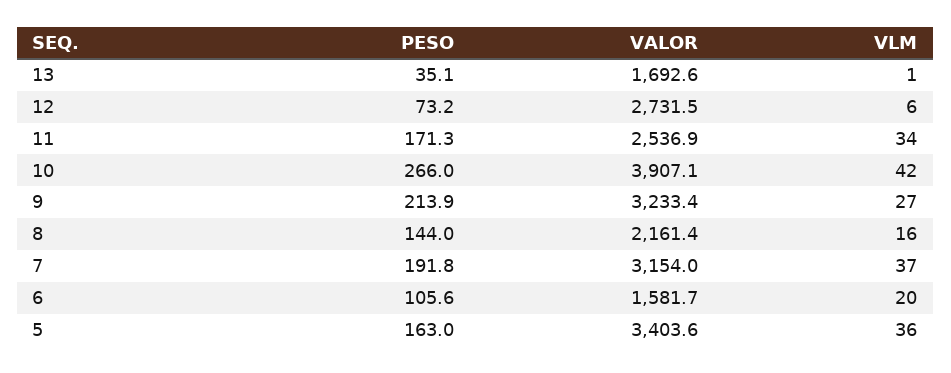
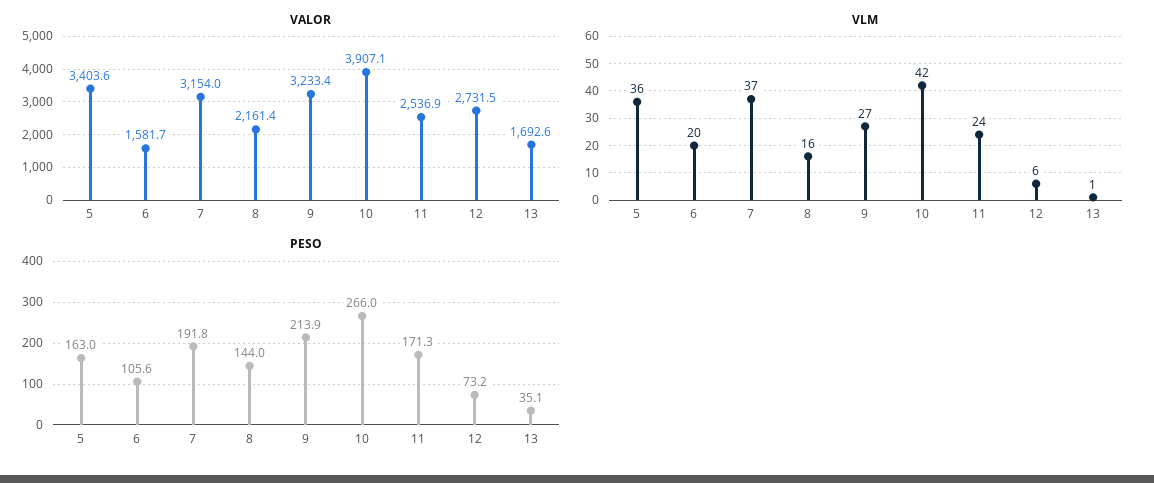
  {
    "PESO": {
      "13": 35.1,
      "12": 73.2,
      "11": 171.3,
      "10": 266,
      "9": 213.9,
      "8": 144,
      "7": 191.8,
      "6": 105.6,
      "5": 163
    },
    "VALOR": {
      "13": 1692.6,
      "12": 2731.5,
      "11": 2536.9,
      "10": 3907.1,
      "9": 3233.4,
      "8": 2161.4,
      "7": 3154,
      "6": 1581.7,
      "5": 3403.6
    },
    "VLM": {
      "13": 1,
      "12": 6,
-     "11": 34,
+     "11": 24,
      "10": 42,
      "9": 27,
      "8": 16,
      "7": 37,
      "6": 20,
      "5": 36
    }
  }

